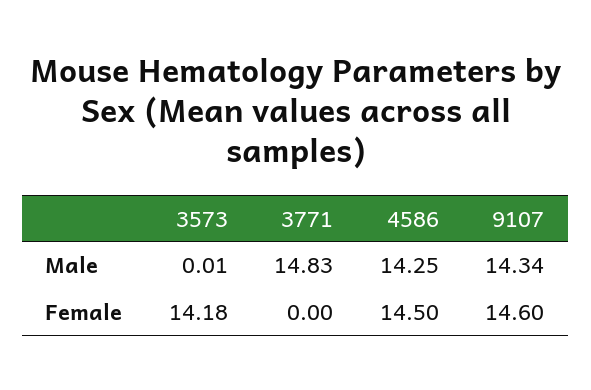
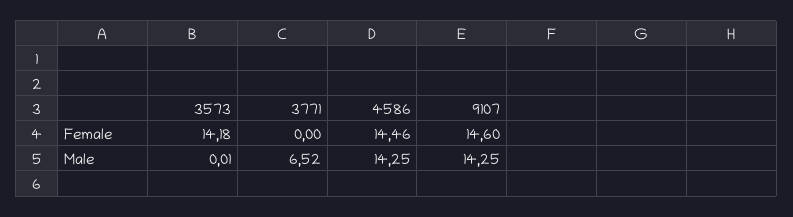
  {
    "3573": {
      "Male": 0.01,
      "Female": 14.18
    },
    "3771": {
-     "Male": 14.83,
+     "Male": 6.52,
      "Female": 0
    },
    "4586": {
      "Male": 14.25,
-     "Female": 14.5
+     "Female": 14.46
    },
    "9107": {
-     "Male": 14.34,
+     "Male": 14.25,
      "Female": 14.6
    }
  }

